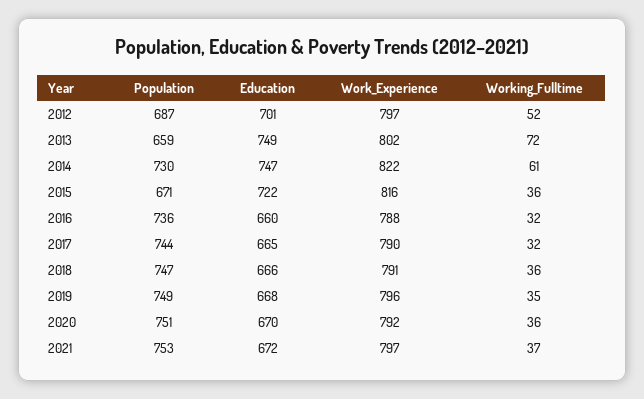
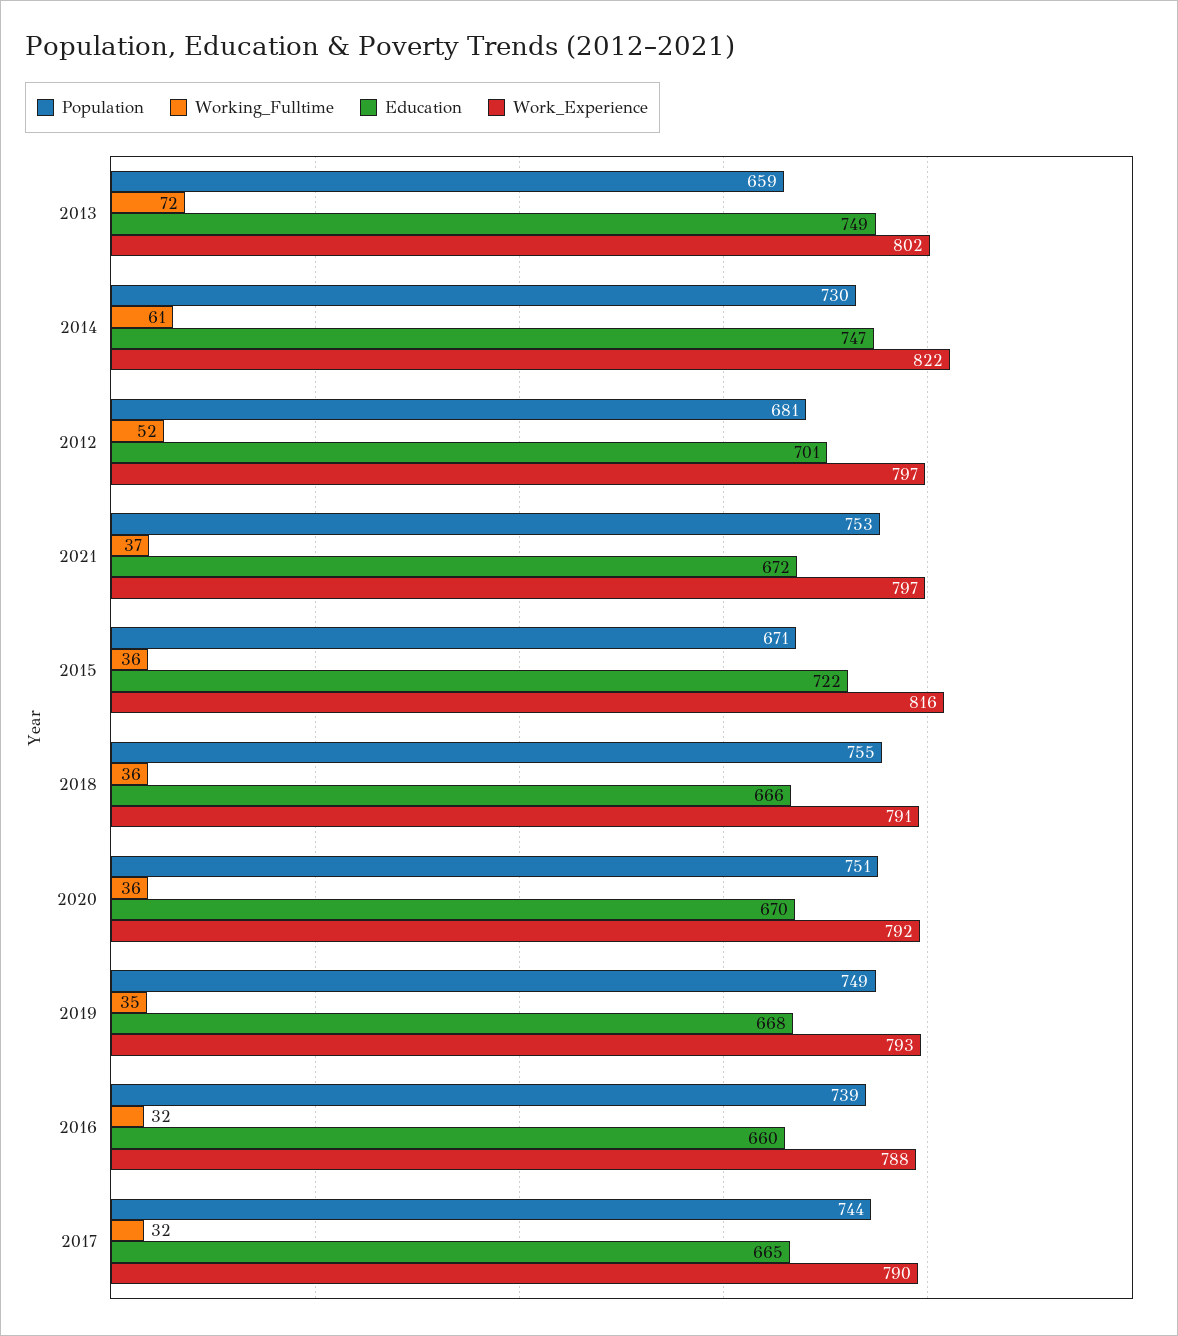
  {
    "Population": {
-     "2012": 687,
+     "2012": 681,
      "2013": 659,
      "2014": 730,
      "2015": 671,
-     "2016": 736,
+     "2016": 739,
      "2017": 744,
-     "2018": 747,
+     "2018": 755,
      "2019": 749,
      "2020": 751,
      "2021": 753
    },
    "Education": {
      "2012": 701,
      "2013": 749,
      "2014": 747,
      "2015": 722,
      "2016": 660,
      "2017": 665,
      "2018": 666,
      "2019": 668,
      "2020": 670,
      "2021": 672
    },
    "Work_Experience": {
      "2012": 797,
      "2013": 802,
      "2014": 822,
      "2015": 816,
      "2016": 788,
      "2017": 790,
      "2018": 791,
-     "2019": 796,
+     "2019": 793,
      "2020": 792,
      "2021": 797
    },
    "Working_Fulltime": {
      "2012": 52,
      "2013": 72,
      "2014": 61,
      "2015": 36,
      "2016": 32,
      "2017": 32,
      "2018": 36,
      "2019": 35,
      "2020": 36,
      "2021": 37
    }
  }

